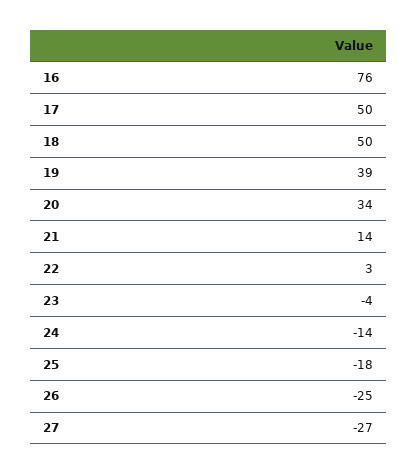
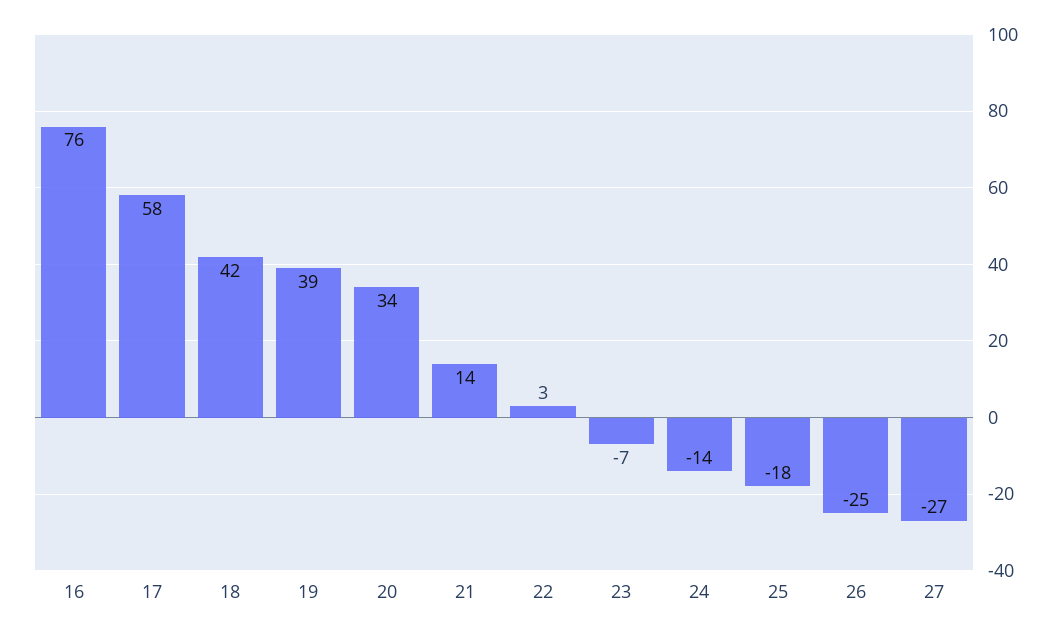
  {
    "16": 76,
-   "17": 50,
+   "17": 58,
-   "18": 50,
+   "18": 42,
    "19": 39,
    "20": 34,
    "21": 14,
    "22": 3,
-   "23": -4,
+   "23": -7,
    "24": -14,
    "25": -18,
    "26": -25,
    "27": -27
  }

